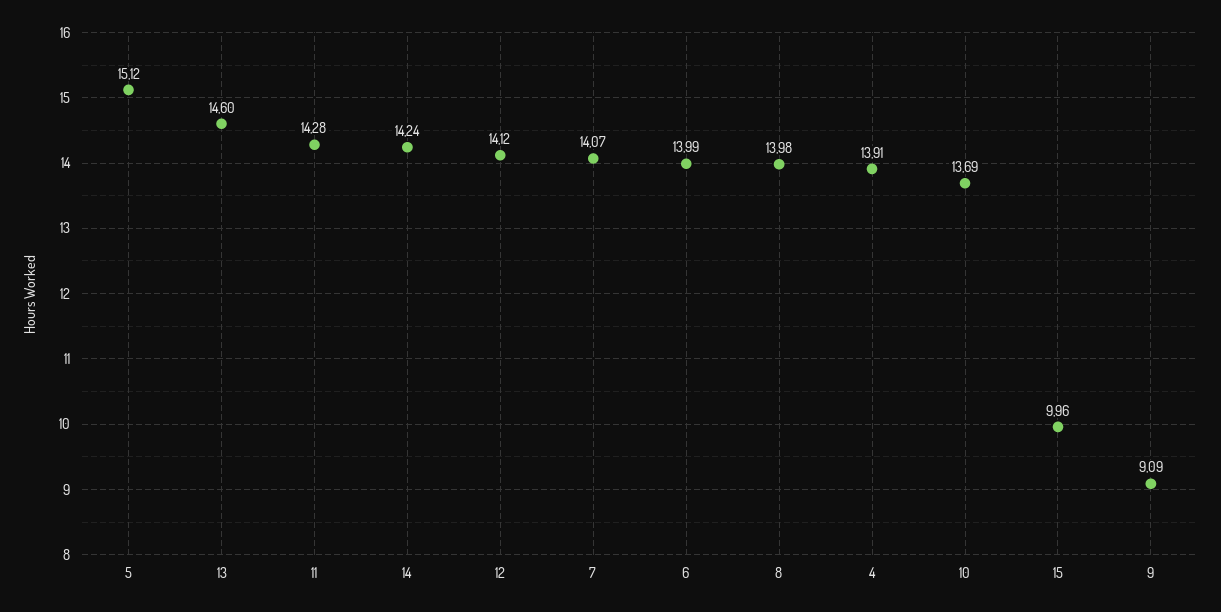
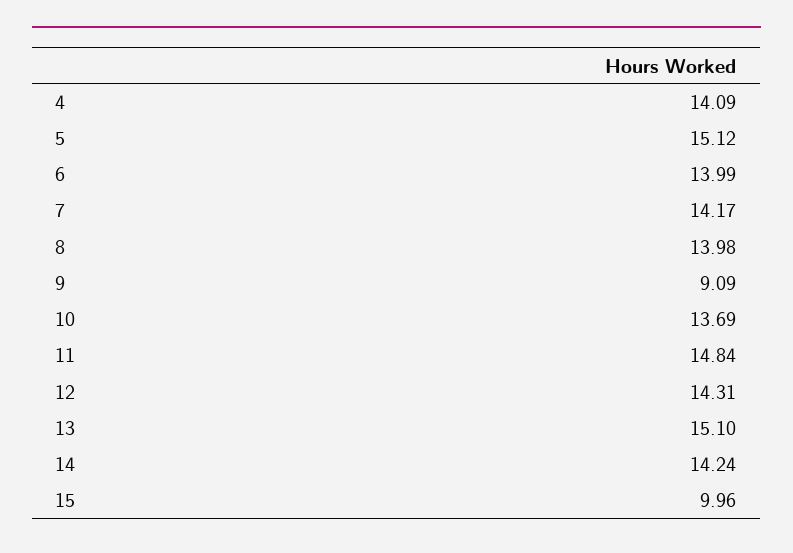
  {
    "5": 15.12,
-   "13": 14.6,
+   "13": 15.1,
-   "11": 14.28,
+   "11": 14.84,
    "14": 14.24,
-   "12": 14.12,
+   "12": 14.31,
-   "7": 14.07,
+   "7": 14.17,
    "6": 13.99,
    "8": 13.98,
-   "4": 13.91,
+   "4": 14.09,
    "10": 13.69,
    "15": 9.96,
    "9": 9.09
  }

